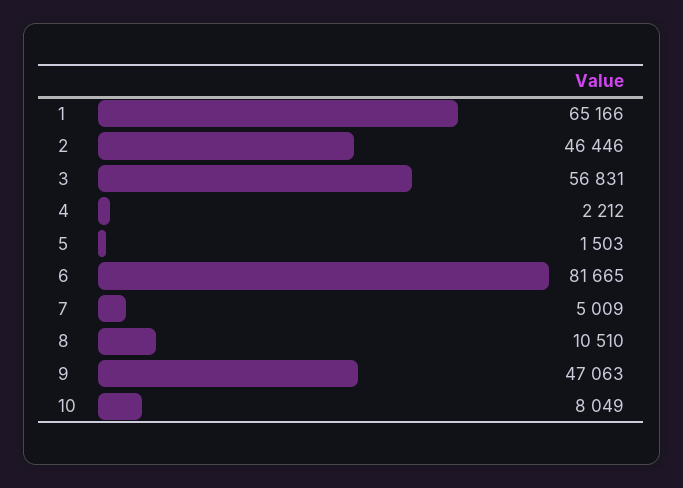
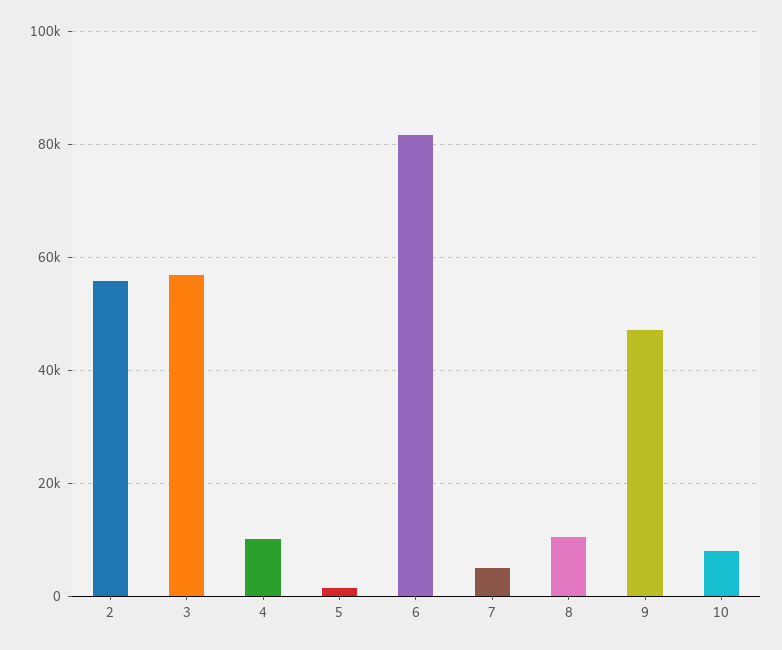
  {
-   "1": 65166,
-   "2": 46446,
+   "2": 56000,
    "3": 56831,
-   "4": 2212,
+   "4": 10000,
    "5": 1503,
    "6": 81665,
    "7": 5009,
    "8": 10510,
    "9": 47063,
    "10": 8049
  }

